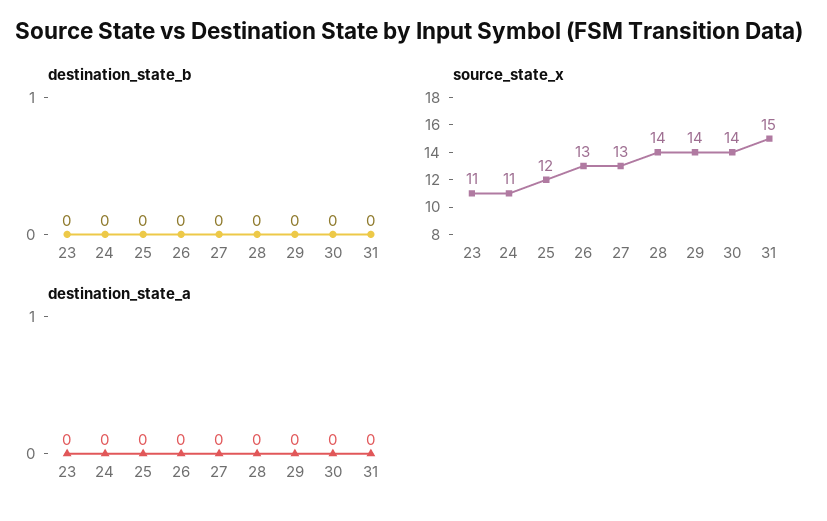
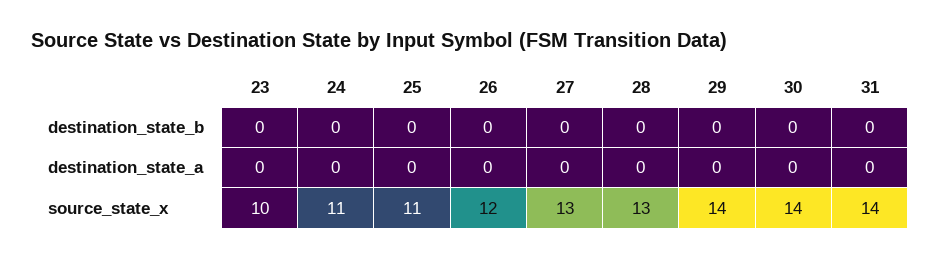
  {
    "destination_state_b": {
      "23": 0,
      "24": 0,
      "25": 0,
      "26": 0,
      "27": 0,
      "28": 0,
      "29": 0,
      "30": 0,
      "31": 0
    },
    "source_state_x": {
-     "23": 11,
+     "23": 10,
      "24": 11,
-     "25": 12,
+     "25": 11,
-     "26": 13,
+     "26": 12,
      "27": 13,
-     "28": 14,
+     "28": 13,
      "29": 14,
      "30": 14,
-     "31": 15
+     "31": 14
    },
    "destination_state_a": {
      "23": 0,
      "24": 0,
      "25": 0,
      "26": 0,
      "27": 0,
      "28": 0,
      "29": 0,
      "30": 0,
      "31": 0
    }
  }

